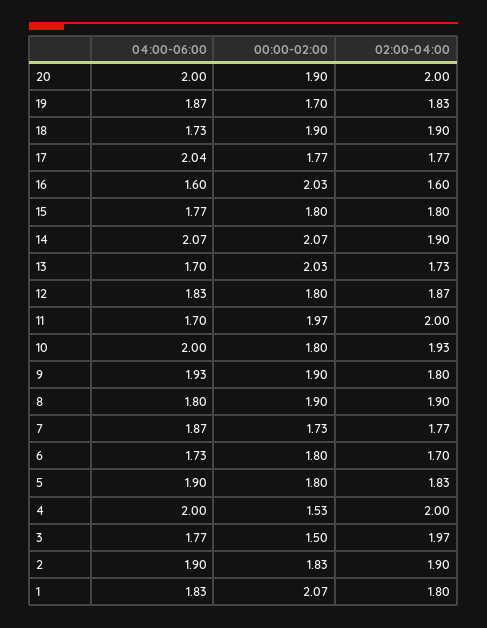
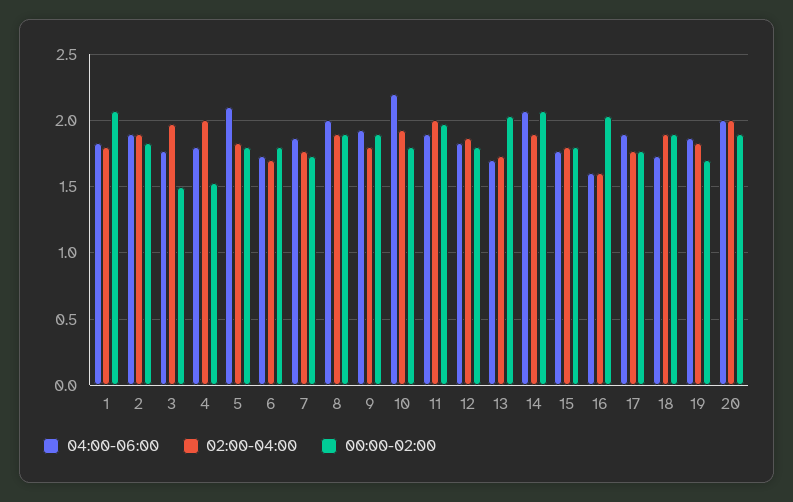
  {
    "04:00-06:00": {
      "20": 2,
      "19": 1.87,
      "18": 1.73,
-     "17": 2.04,
+     "17": 1.9,
      "16": 1.6,
      "15": 1.77,
      "14": 2.07,
      "13": 1.7,
      "12": 1.83,
-     "11": 1.7,
+     "11": 1.9,
-     "10": 2,
+     "10": 2.2,
      "9": 1.93,
-     "8": 1.8,
+     "8": 2,
      "7": 1.87,
      "6": 1.73,
-     "5": 1.9,
+     "5": 2.1,
-     "4": 2,
+     "4": 1.8,
      "3": 1.77,
      "2": 1.9,
      "1": 1.83
    },
    "00:00-02:00": {
      "20": 1.9,
      "19": 1.7,
      "18": 1.9,
      "17": 1.77,
      "16": 2.03,
      "15": 1.8,
      "14": 2.07,
      "13": 2.03,
      "12": 1.8,
      "11": 1.97,
      "10": 1.8,
      "9": 1.9,
      "8": 1.9,
      "7": 1.73,
      "6": 1.8,
      "5": 1.8,
      "4": 1.53,
      "3": 1.5,
      "2": 1.83,
      "1": 2.07
    },
    "02:00-04:00": {
      "20": 2,
      "19": 1.83,
      "18": 1.9,
      "17": 1.77,
      "16": 1.6,
      "15": 1.8,
      "14": 1.9,
      "13": 1.73,
      "12": 1.87,
      "11": 2,
      "10": 1.93,
      "9": 1.8,
      "8": 1.9,
      "7": 1.77,
      "6": 1.7,
      "5": 1.83,
      "4": 2,
      "3": 1.97,
      "2": 1.9,
      "1": 1.8
    }
  }

